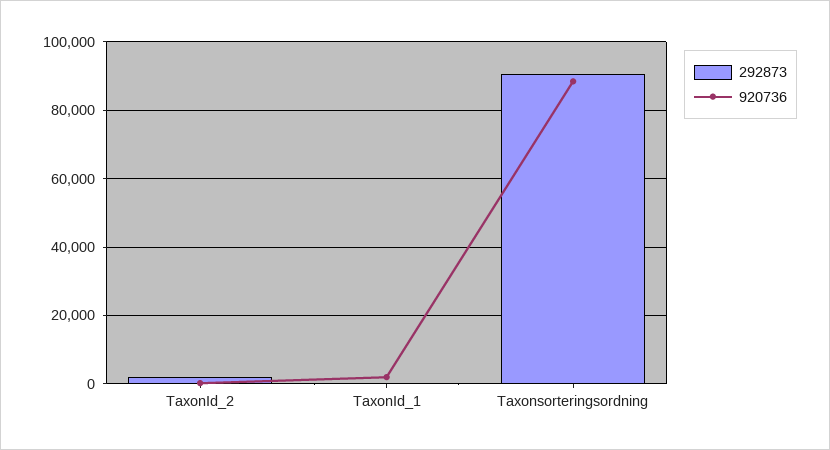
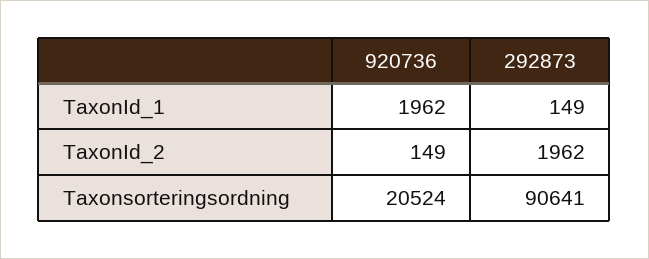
  {
    "292873": {
      "TaxonId_2": 1962,
      "TaxonId_1": 149,
      "Taxonsorteringsordning": 90641
    },
    "920736": {
      "TaxonId_2": 149,
      "TaxonId_1": 1962,
-     "Taxonsorteringsordning": 88000
+     "Taxonsorteringsordning": 20524
    }
  }

